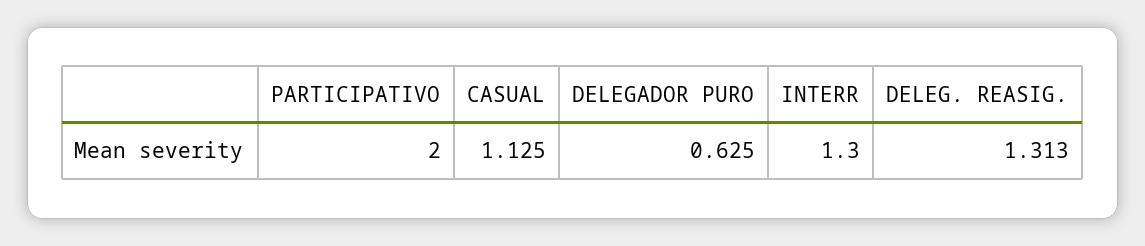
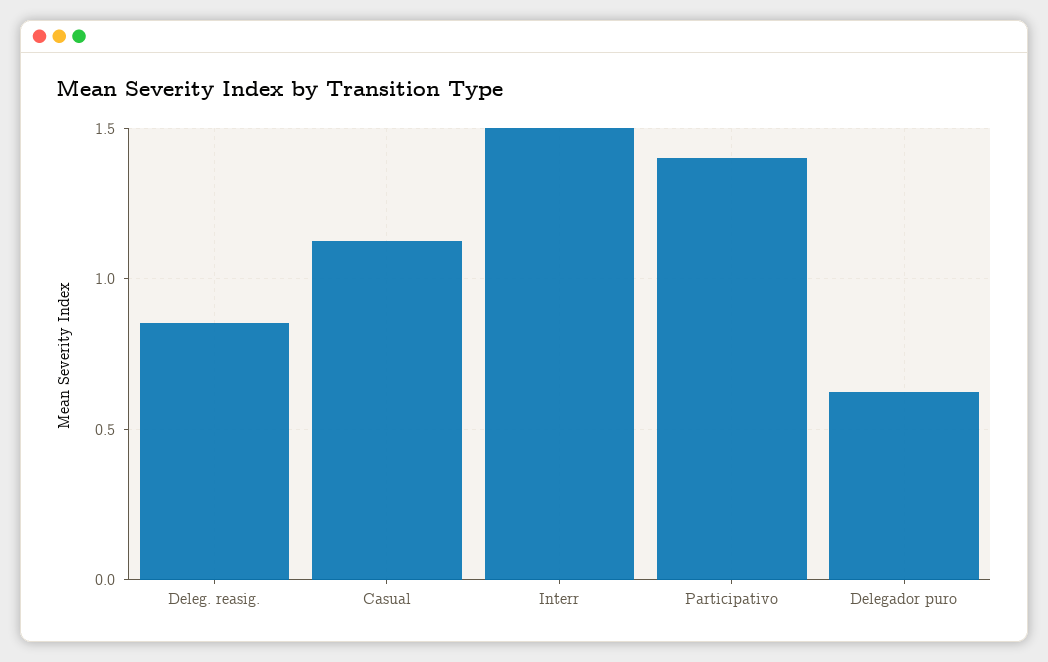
  {
-   "PARTICIPATIVO": 2,
+   "PARTICIPATIVO": 1.4,
    "CASUAL": 1.125,
    "DELEGADOR PURO": 0.625,
-   "INTERR": 1.3,
+   "INTERR": 1.5,
-   "DELEG. REASIG.": 1.313
+   "DELEG. REASIG.": 0.85
  }

